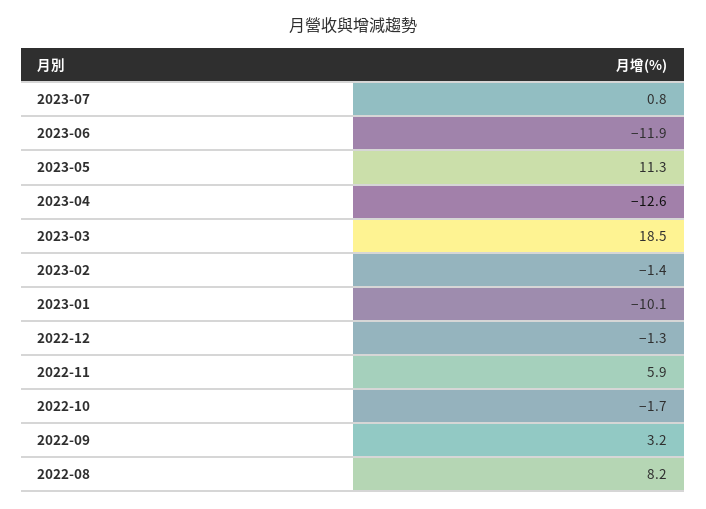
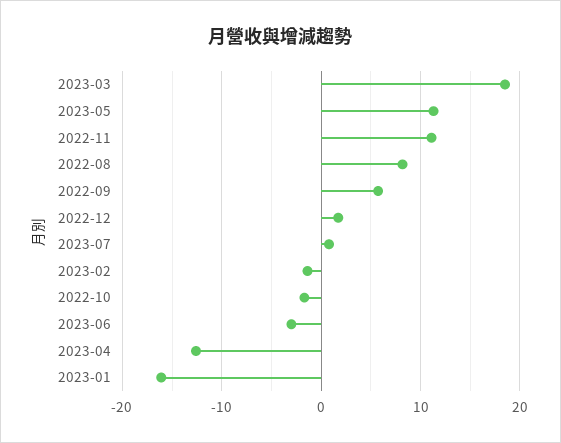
  {
    "2023-07": 0.8,
-   "2023-06": -11.9,
+   "2023-06": -3,
    "2023-05": 11.3,
    "2023-04": -12.6,
    "2023-03": 18.5,
    "2023-02": -1.4,
-   "2023-01": -10.1,
+   "2023-01": -16,
-   "2022-12": -1.3,
+   "2022-12": 2,
-   "2022-11": 5.9,
+   "2022-11": 11,
    "2022-10": -1.7,
-   "2022-09": 3.2,
+   "2022-09": 6,
    "2022-08": 8.2
  }

